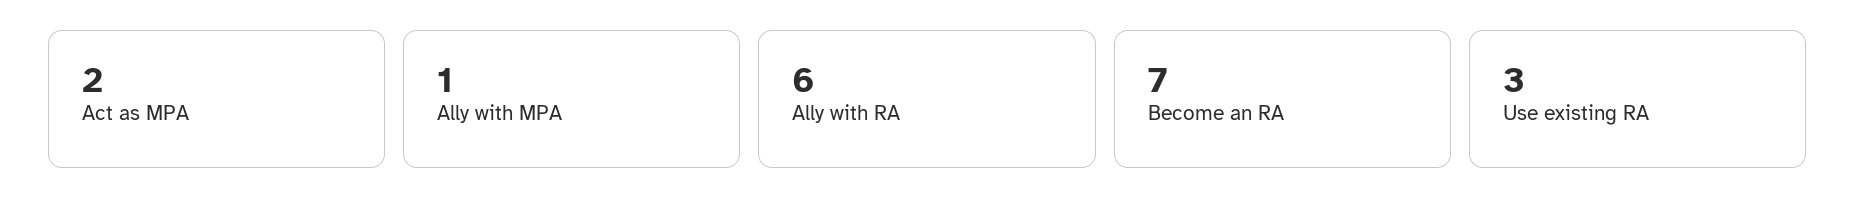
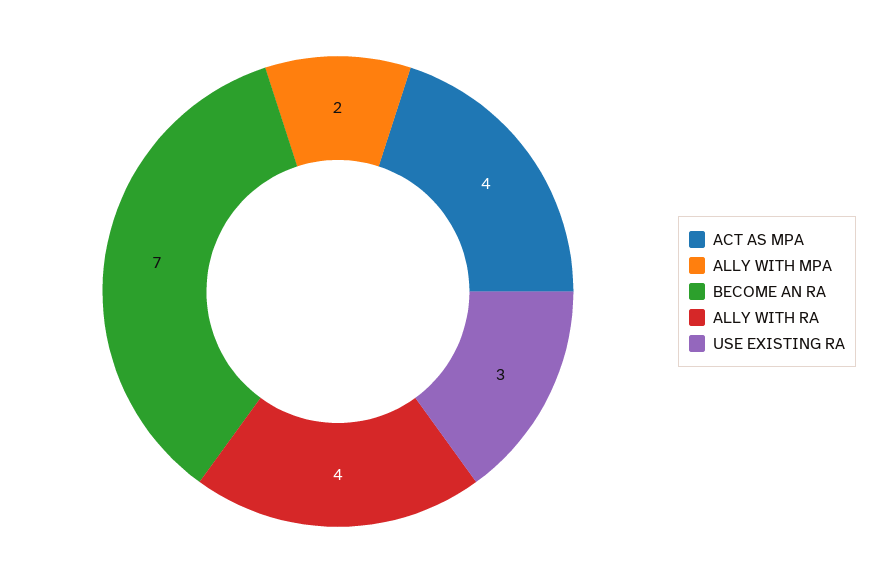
  {
-   "Act as MPA": 2,
+   "Act as MPA": 4,
-   "Ally with MPA": 1,
+   "Ally with MPA": 2,
-   "Ally with RA": 6,
+   "Ally with RA": 4,
    "Become an RA": 7,
    "Use existing RA": 3
  }

